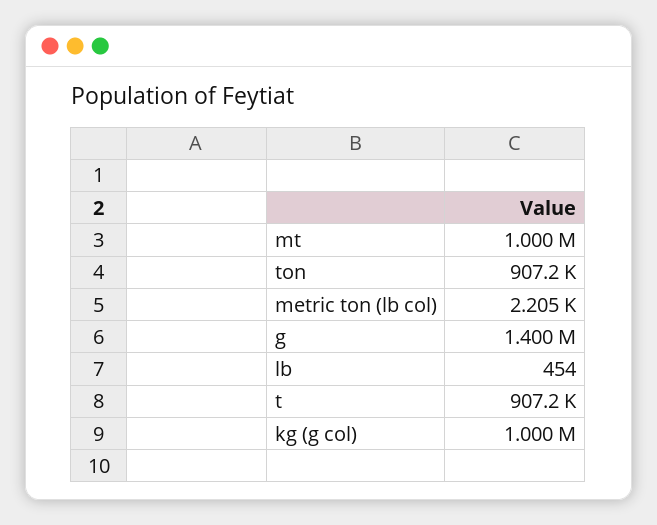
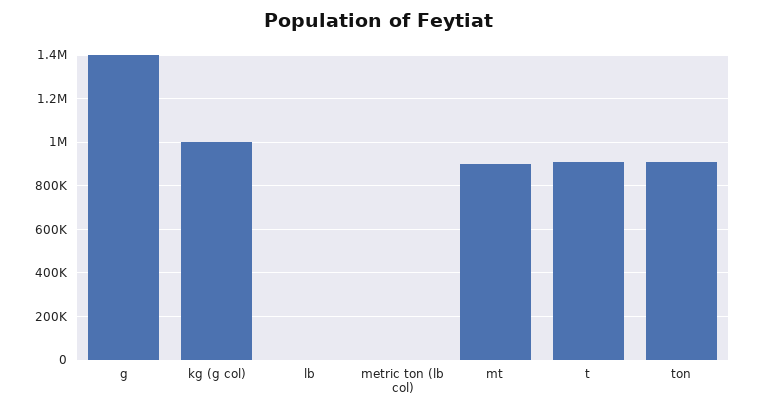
  {
-   "mt": 1000000,
+   "mt": 900000,
    "ton": 907200,
    "metric ton (lb col)": 2205,
    "g": 1400000,
    "lb": 454,
    "t": 907200,
    "kg (g col)": 1000000
  }

